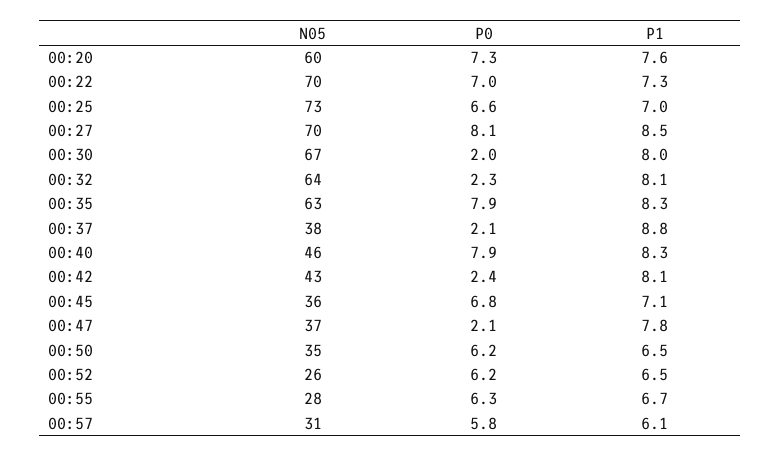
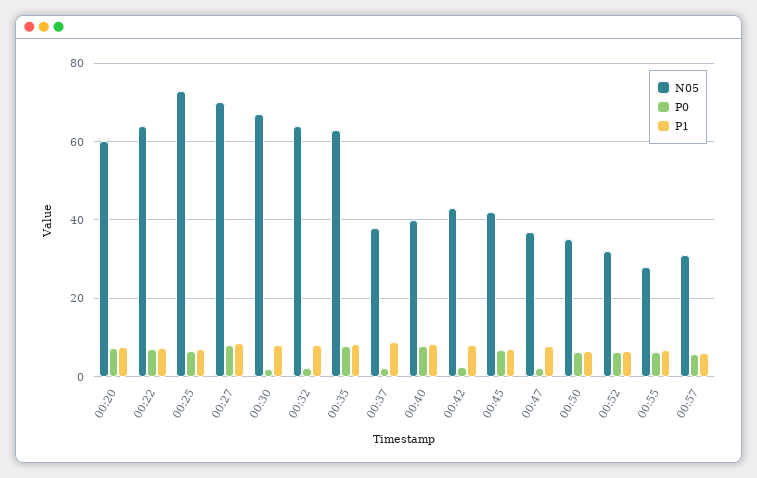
  {
    "N05": {
      "00:20": 60,
-     "00:22": 70,
+     "00:22": 64,
      "00:25": 73,
      "00:27": 70,
      "00:30": 67,
      "00:32": 64,
      "00:35": 63,
      "00:37": 38,
-     "00:40": 46,
+     "00:40": 40,
      "00:42": 43,
-     "00:45": 36,
+     "00:45": 42,
      "00:47": 37,
      "00:50": 35,
-     "00:52": 26,
+     "00:52": 32,
      "00:55": 28,
      "00:57": 31
    },
    "P0": {
      "00:20": 7.3,
      "00:22": 7,
      "00:25": 6.6,
      "00:27": 8.1,
      "00:30": 2,
      "00:32": 2.3,
      "00:35": 7.9,
      "00:37": 2.1,
      "00:40": 7.9,
      "00:42": 2.4,
      "00:45": 6.8,
      "00:47": 2.1,
      "00:50": 6.2,
      "00:52": 6.2,
      "00:55": 6.3,
      "00:57": 5.8
    },
    "P1": {
      "00:20": 7.6,
      "00:22": 7.3,
      "00:25": 7,
      "00:27": 8.5,
      "00:30": 8,
      "00:32": 8.1,
      "00:35": 8.3,
      "00:37": 8.8,
      "00:40": 8.3,
      "00:42": 8.1,
      "00:45": 7.1,
      "00:47": 7.8,
      "00:50": 6.5,
      "00:52": 6.5,
      "00:55": 6.7,
      "00:57": 6.1
    }
  }

